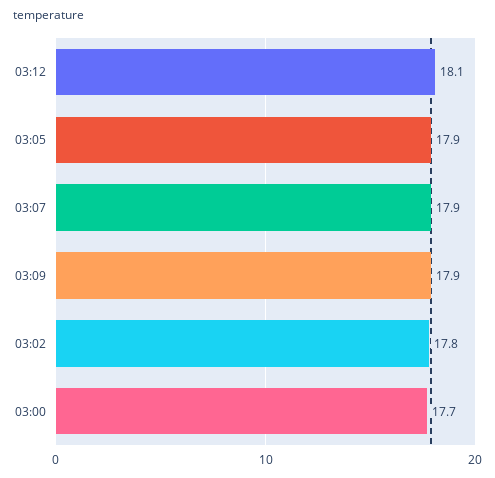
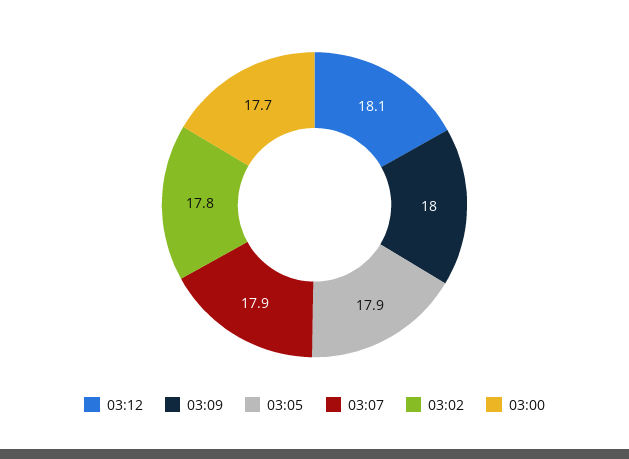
  {
    "03:12": 18.1,
    "03:05": 17.9,
    "03:07": 17.9,
-   "03:09": 17.9,
+   "03:09": 18,
    "03:02": 17.8,
    "03:00": 17.7
  }

